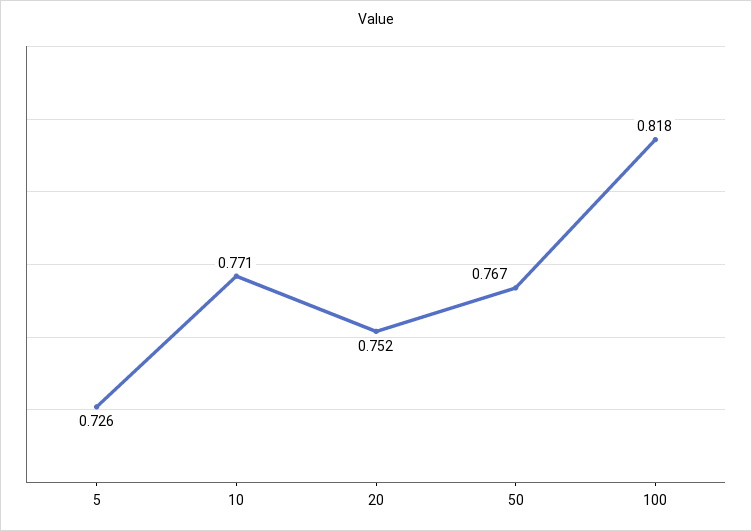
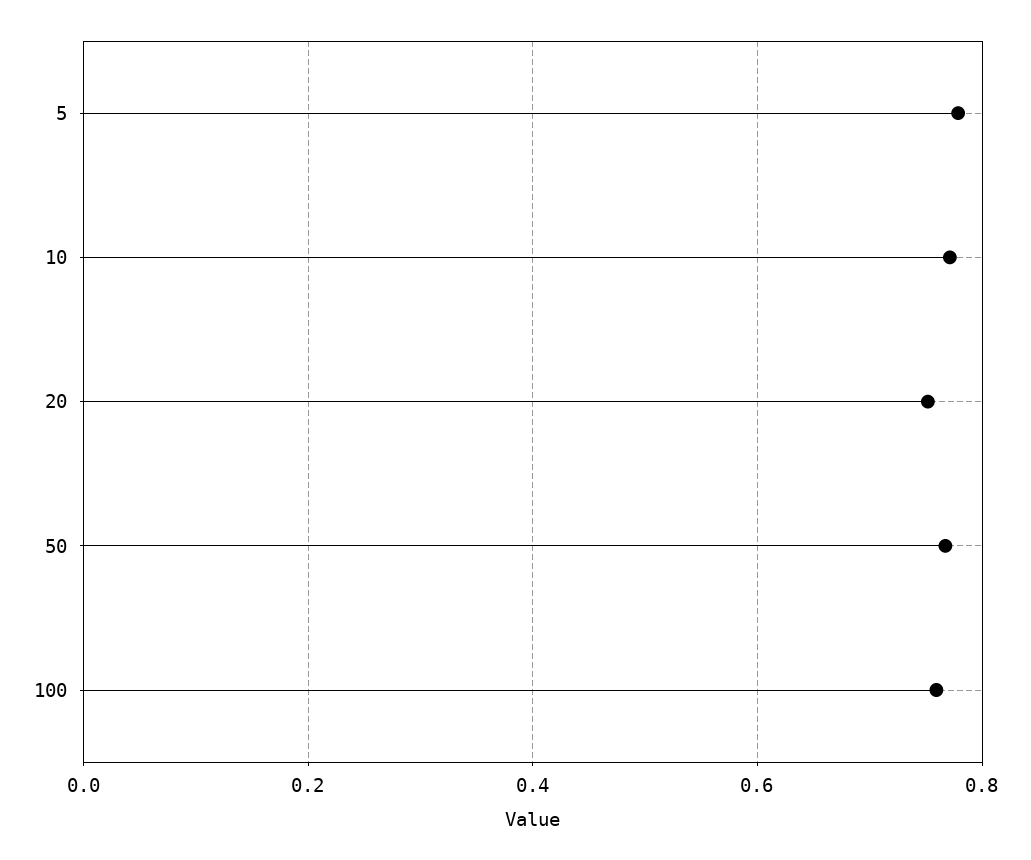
  {
-   "5": 0.726,
+   "5": 0.78,
    "10": 0.771,
    "20": 0.752,
    "50": 0.767,
-   "100": 0.818
+   "100": 0.76
  }

